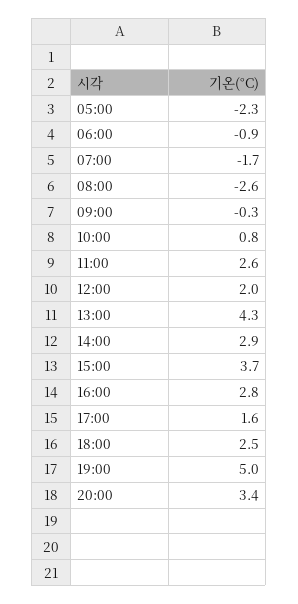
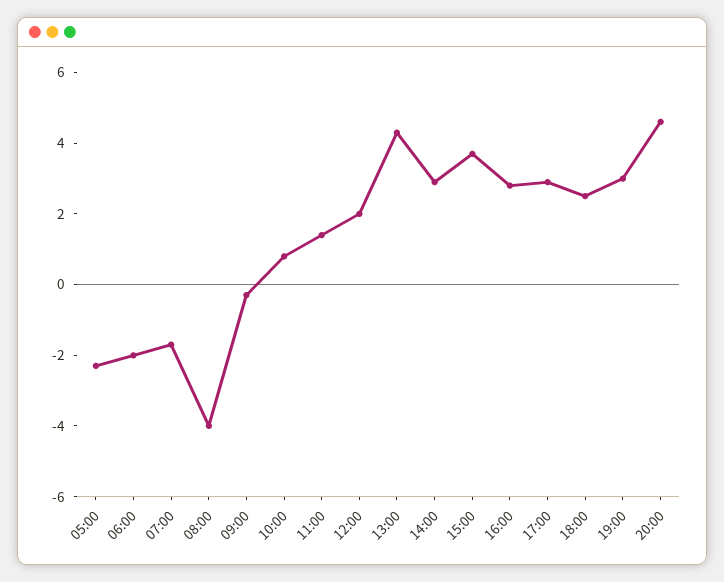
  {
    "05:00": -2.3,
-   "06:00": -0.9,
+   "06:00": -2,
    "07:00": -1.7,
-   "08:00": -2.6,
+   "08:00": -4,
    "09:00": -0.3,
    "10:00": 0.8,
-   "11:00": 2.6,
+   "11:00": 1.5,
    "12:00": 2,
    "13:00": 4.3,
    "14:00": 2.9,
    "15:00": 3.7,
    "16:00": 2.8,
-   "17:00": 1.6,
+   "17:00": 3,
    "18:00": 2.5,
-   "19:00": 5,
+   "19:00": 3,
-   "20:00": 3.4
+   "20:00": 4.5
  }

